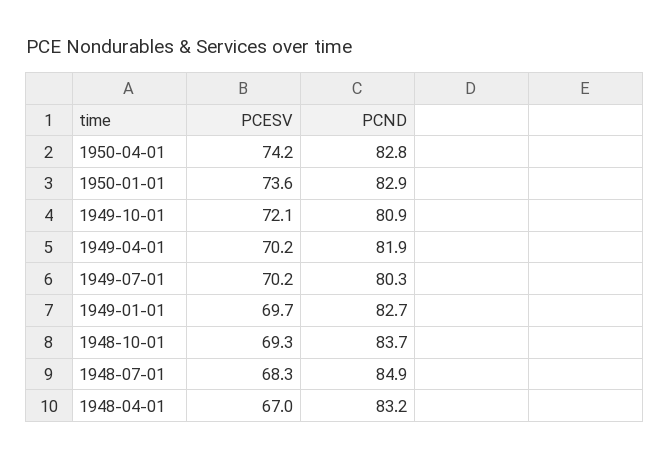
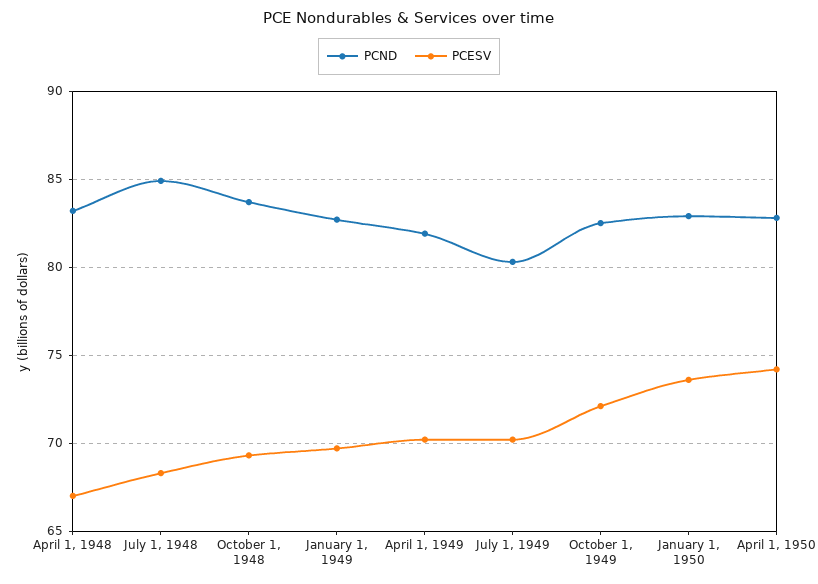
  {
    "PCESV": {
      "1950-04-01": 74.2,
      "1950-01-01": 73.6,
      "1949-10-01": 72.1,
      "1949-04-01": 70.2,
      "1949-07-01": 70.2,
      "1949-01-01": 69.7,
      "1948-10-01": 69.3,
      "1948-07-01": 68.3,
      "1948-04-01": 67
    },
    "PCND": {
      "1950-04-01": 82.8,
      "1950-01-01": 82.9,
-     "1949-10-01": 80.9,
+     "1949-10-01": 82.5,
      "1949-04-01": 81.9,
      "1949-07-01": 80.3,
      "1949-01-01": 82.7,
      "1948-10-01": 83.7,
      "1948-07-01": 84.9,
      "1948-04-01": 83.2
    }
  }

